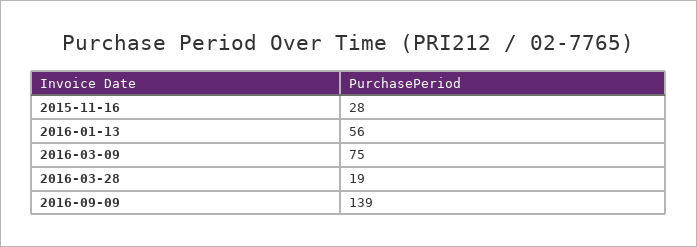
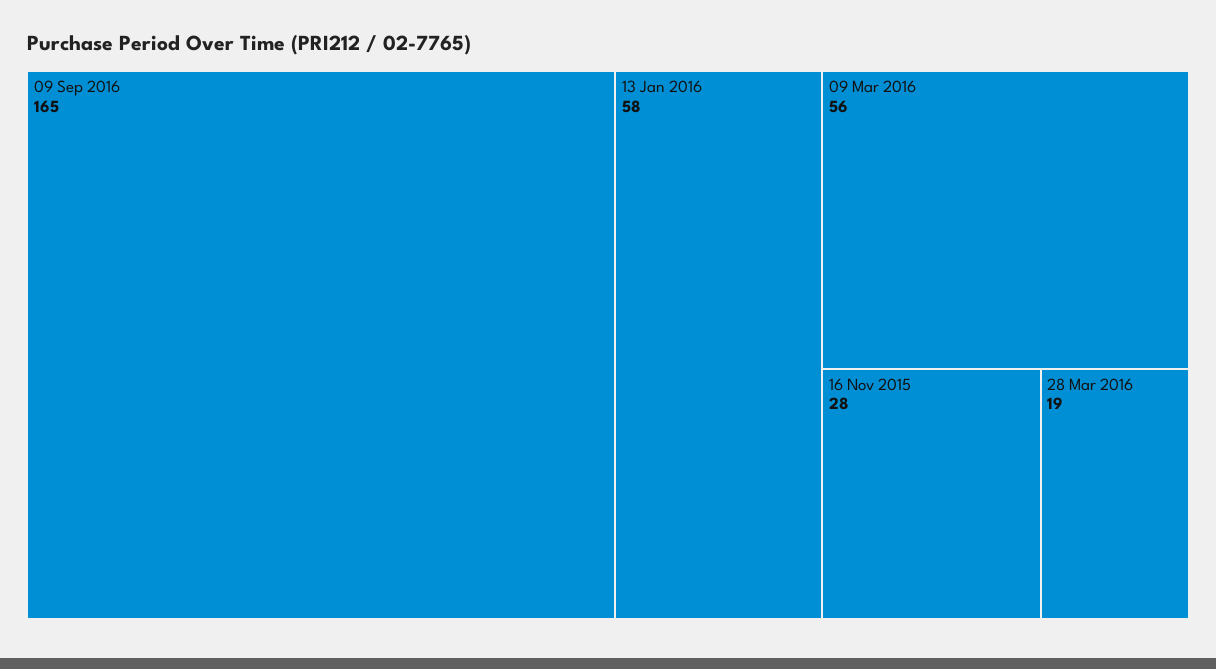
  {
    "2015-11-16": 28,
-   "2016-01-13": 56,
+   "2016-01-13": 58,
-   "2016-03-09": 75,
+   "2016-03-09": 56,
    "2016-03-28": 19,
-   "2016-09-09": 139
+   "2016-09-09": 165
  }

